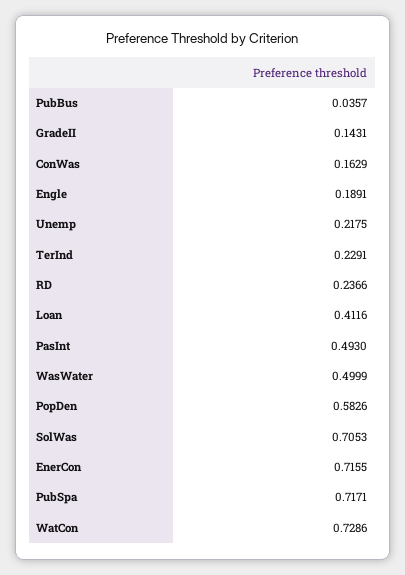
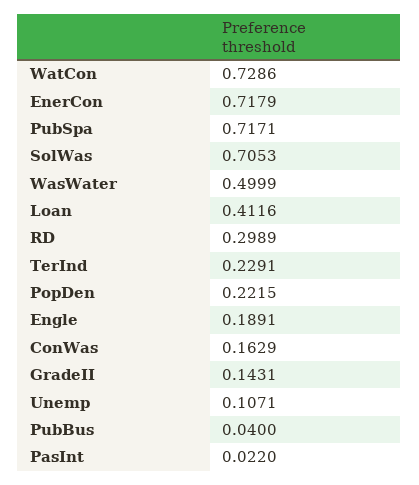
  {
-   "PubBus": 0.0357,
+   "PubBus": 0.04,
    "GradeII": 0.1431,
    "ConWas": 0.1629,
    "Engle": 0.1891,
-   "Unemp": 0.2175,
+   "Unemp": 0.1071,
    "TerInd": 0.2291,
-   "RD": 0.2366,
+   "RD": 0.2989,
    "Loan": 0.4116,
-   "PasInt": 0.493,
+   "PasInt": 0.022,
    "WasWater": 0.4999,
-   "PopDen": 0.5826,
+   "PopDen": 0.2215,
    "SolWas": 0.7053,
-   "EnerCon": 0.7155,
+   "EnerCon": 0.7179,
    "PubSpa": 0.7171,
    "WatCon": 0.7286
  }

